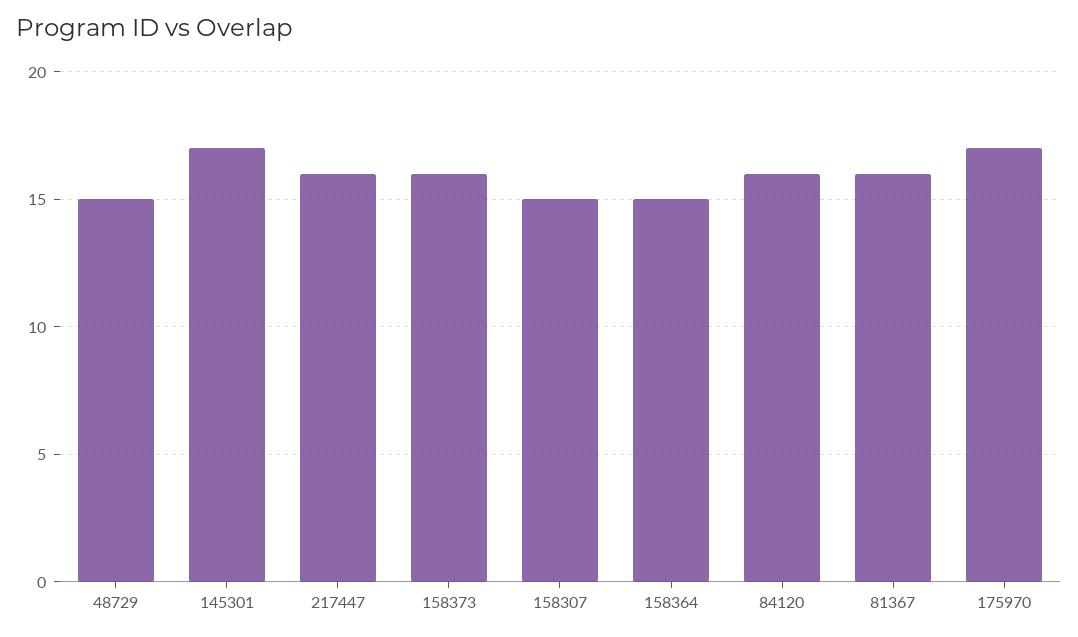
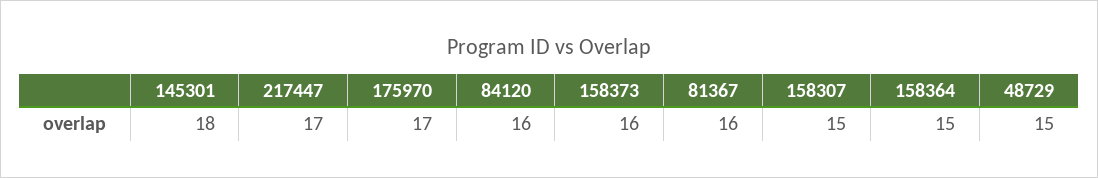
  {
    "48729": 15,
-   "145301": 17,
+   "145301": 18,
-   "217447": 16,
+   "217447": 17,
    "158373": 16,
    "158307": 15,
    "158364": 15,
    "84120": 16,
    "81367": 16,
    "175970": 17
  }

